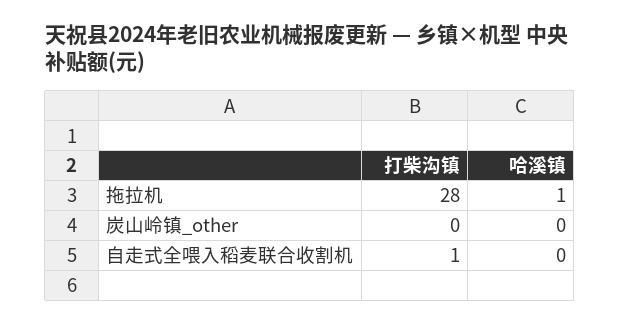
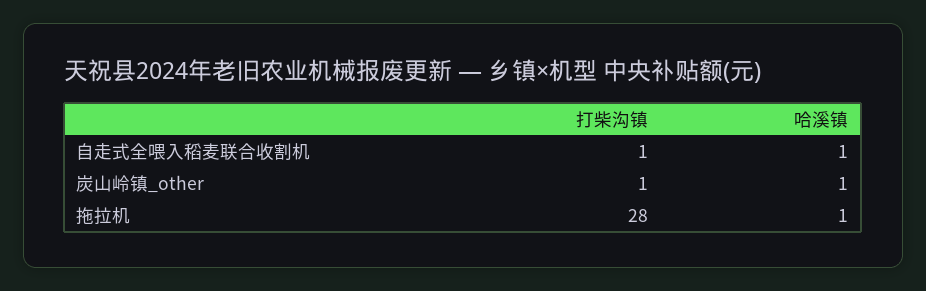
  {
    "打柴沟镇": {
      "拖拉机": 28,
-     "炭山岭镇_other": 0,
+     "炭山岭镇_other": 1,
      "自走式全喂入稻麦联合收割机": 1
    },
    "哈溪镇": {
      "拖拉机": 1,
-     "炭山岭镇_other": 0,
+     "炭山岭镇_other": 1,
-     "自走式全喂入稻麦联合收割机": 0
+     "自走式全喂入稻麦联合收割机": 1
    }
  }

